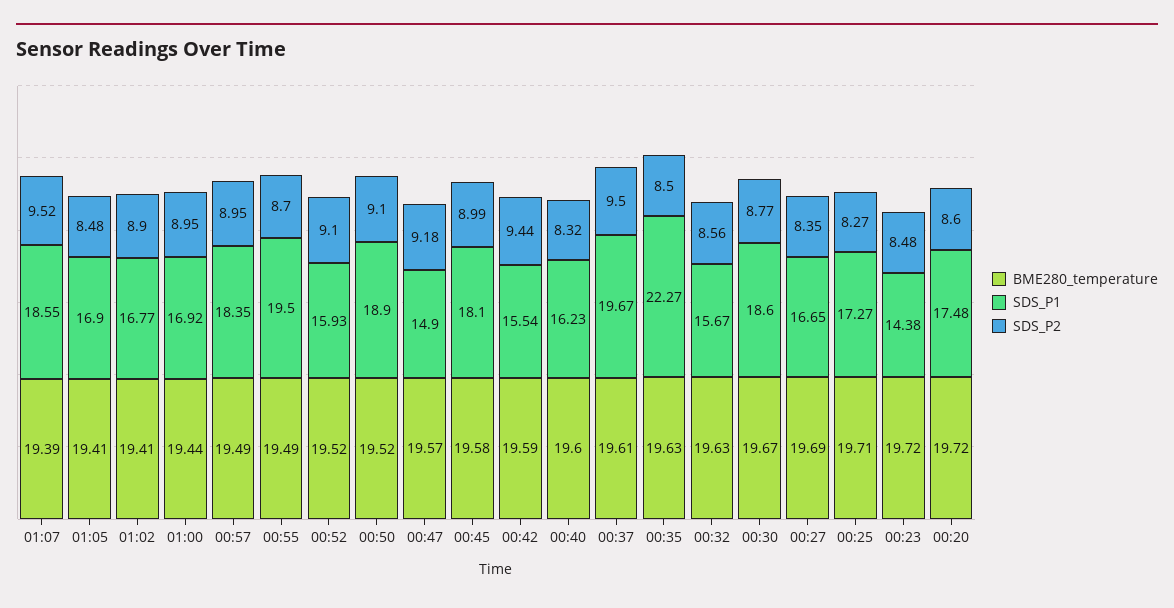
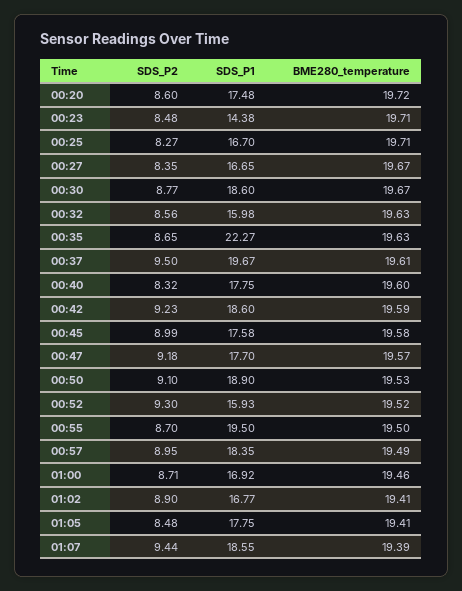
  {
    "BME280_temperature": {
      "01:07": 19.39,
      "01:05": 19.41,
      "01:02": 19.41,
-     "01:00": 19.44,
+     "01:00": 19.46,
      "00:57": 19.49,
-     "00:55": 19.49,
+     "00:55": 19.5,
      "00:52": 19.52,
-     "00:50": 19.52,
+     "00:50": 19.53,
      "00:47": 19.57,
      "00:45": 19.58,
      "00:42": 19.59,
      "00:40": 19.6,
      "00:37": 19.61,
      "00:35": 19.63,
      "00:32": 19.63,
      "00:30": 19.67,
-     "00:27": 19.69,
+     "00:27": 19.67,
      "00:25": 19.71,
-     "00:23": 19.72,
+     "00:23": 19.71,
      "00:20": 19.72
    },
    "SDS_P1": {
      "01:07": 18.55,
-     "01:05": 16.9,
+     "01:05": 17.75,
      "01:02": 16.77,
      "01:00": 16.92,
      "00:57": 18.35,
      "00:55": 19.5,
      "00:52": 15.93,
      "00:50": 18.9,
-     "00:47": 14.9,
+     "00:47": 17.7,
-     "00:45": 18.1,
+     "00:45": 17.58,
-     "00:42": 15.54,
+     "00:42": 18.6,
-     "00:40": 16.23,
+     "00:40": 17.75,
      "00:37": 19.67,
      "00:35": 22.27,
-     "00:32": 15.67,
+     "00:32": 15.98,
      "00:30": 18.6,
      "00:27": 16.65,
-     "00:25": 17.27,
+     "00:25": 16.7,
      "00:23": 14.38,
      "00:20": 17.48
    },
    "SDS_P2": {
-     "01:07": 9.52,
+     "01:07": 9.44,
      "01:05": 8.48,
      "01:02": 8.9,
-     "01:00": 8.95,
+     "01:00": 8.71,
      "00:57": 8.95,
      "00:55": 8.7,
-     "00:52": 9.1,
+     "00:52": 9.3,
      "00:50": 9.1,
      "00:47": 9.18,
      "00:45": 8.99,
-     "00:42": 9.44,
+     "00:42": 9.23,
      "00:40": 8.32,
      "00:37": 9.5,
-     "00:35": 8.5,
+     "00:35": 8.65,
      "00:32": 8.56,
      "00:30": 8.77,
      "00:27": 8.35,
      "00:25": 8.27,
      "00:23": 8.48,
      "00:20": 8.6
    }
  }

